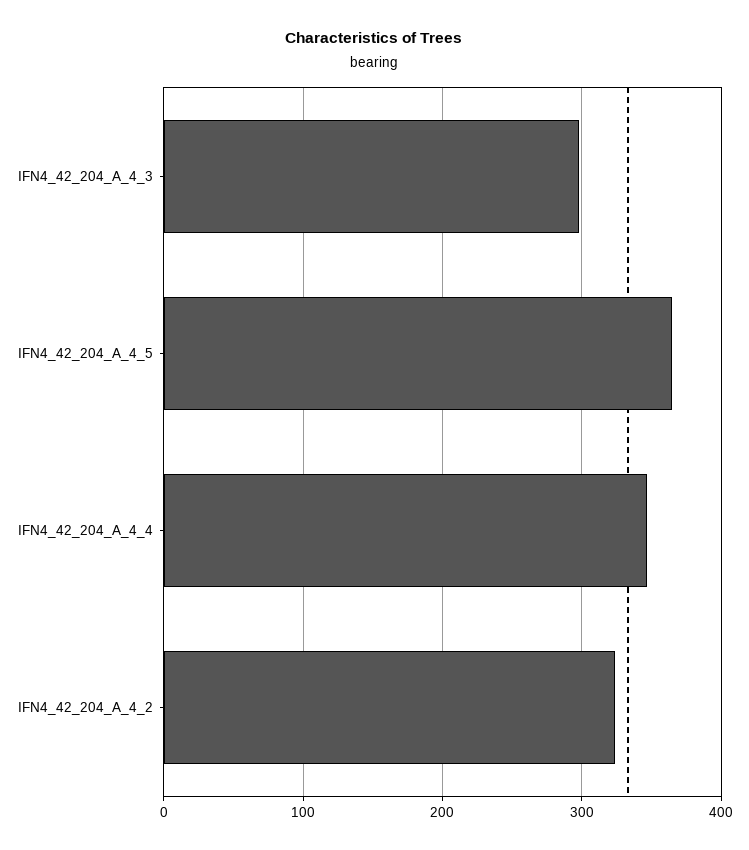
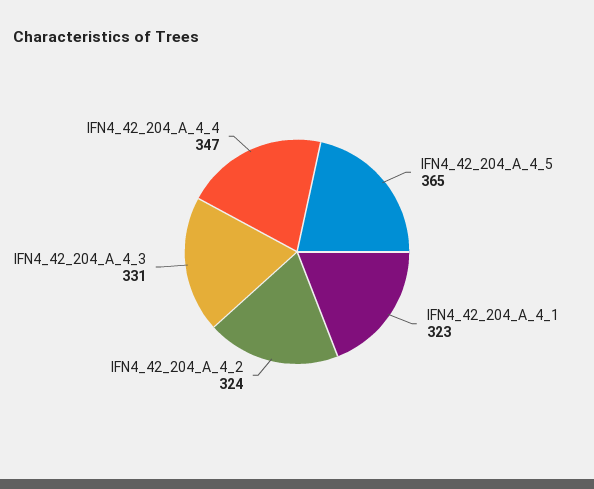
  {
-   "IFN4_42_204_A_4_3": 300,
+   "IFN4_42_204_A_4_3": 331,
    "IFN4_42_204_A_4_5": 365,
    "IFN4_42_204_A_4_4": 347,
-   "IFN4_42_204_A_4_2": 324
+   "IFN4_42_204_A_4_2": 324,
+   "IFN4_42_204_A_4_1": 323
  }

